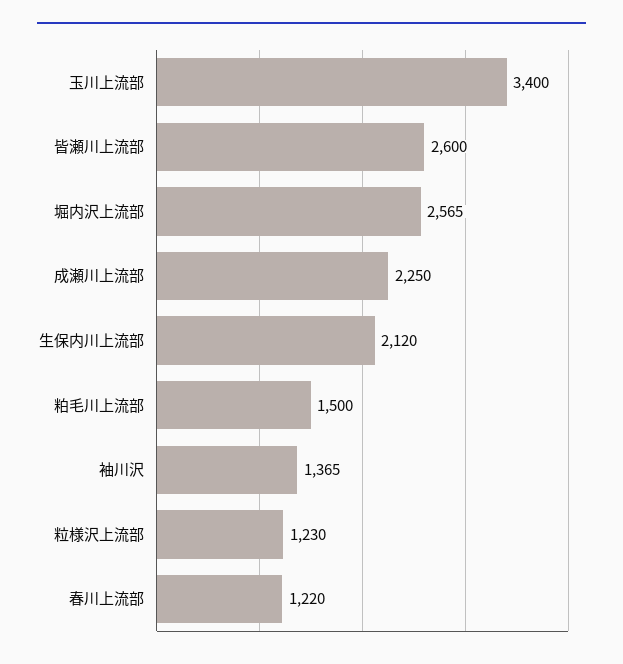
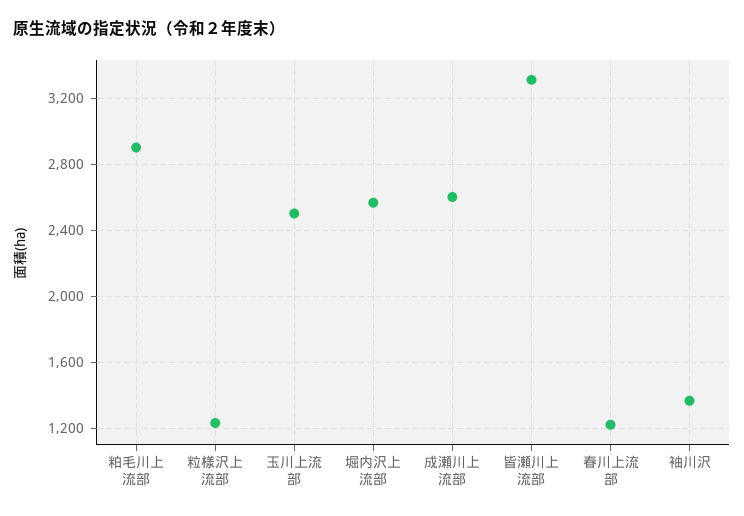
  {
-   "玉川上流部": 3400,
+   "玉川上流部": 2500,
-   "皆瀬川上流部": 2600,
+   "皆瀬川上流部": 3300,
    "堀内沢上流部": 2565,
-   "成瀬川上流部": 2250,
+   "成瀬川上流部": 2600,
-   "生保内川上流部": 2120,
-   "粕毛川上流部": 1500,
+   "粕毛川上流部": 2900,
    "袖川沢": 1365,
    "粒様沢上流部": 1230,
    "春川上流部": 1220
  }

